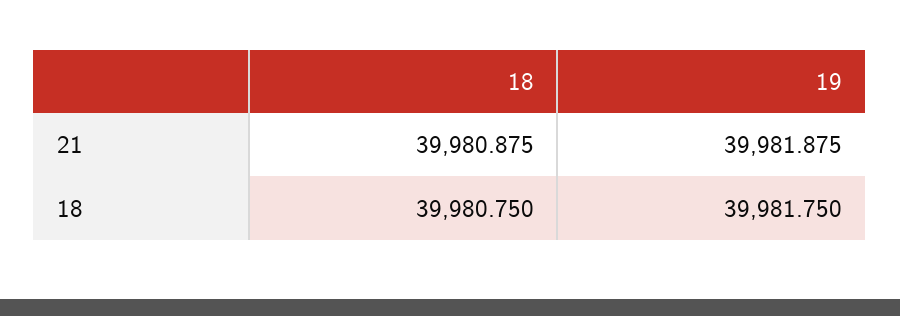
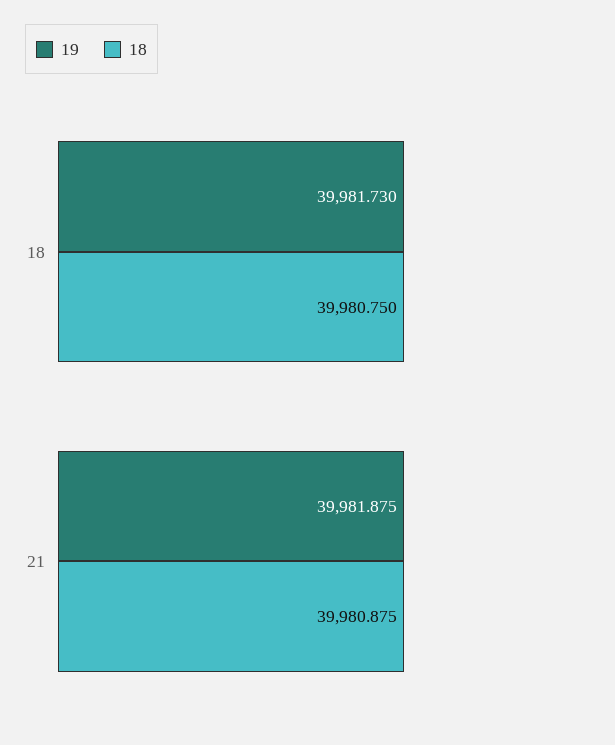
  {
    "18": {
      "21": 39980.875,
      "18": 39980.75
    },
    "19": {
      "21": 39981.875,
-     "18": 39981.75
+     "18": 39981.73
    }
  }

